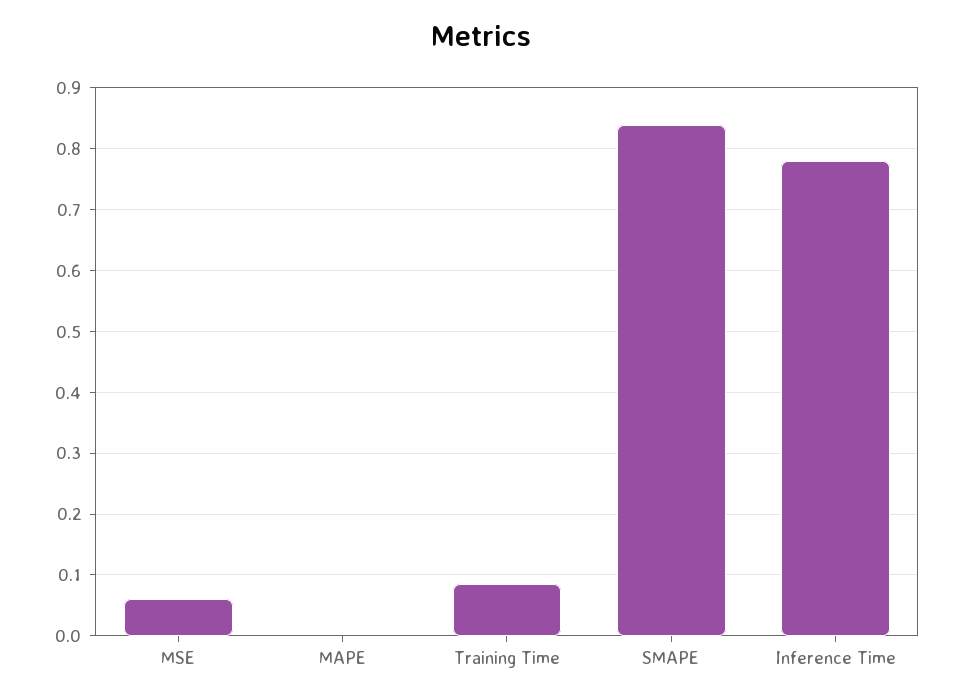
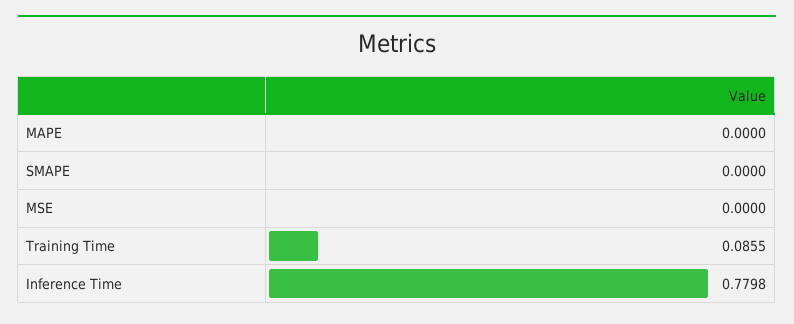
  {
-   "MSE": 0.06,
+   "MSE": 0,
    "MAPE": 0,
    "Training Time": 0.0855,
-   "SMAPE": 0.84,
+   "SMAPE": 0,
    "Inference Time": 0.7798
  }

